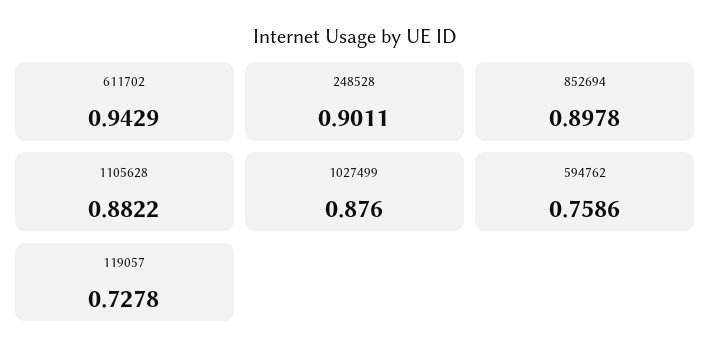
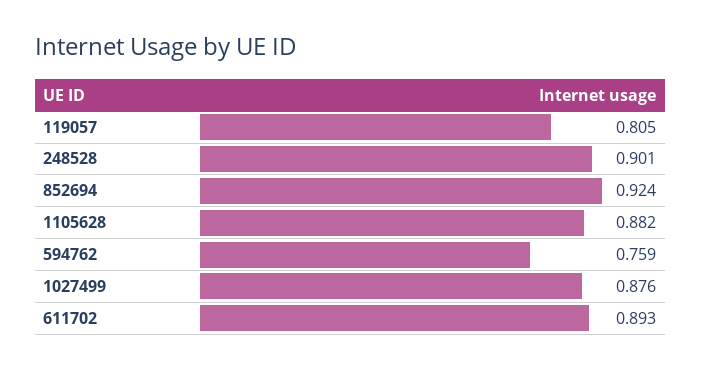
  {
-   "611702": 0.9429,
+   "611702": 0.893,
    "248528": 0.9011,
-   "852694": 0.8978,
+   "852694": 0.924,
    "1105628": 0.8822,
    "1027499": 0.876,
    "594762": 0.7586,
-   "119057": 0.7278
+   "119057": 0.805
  }

